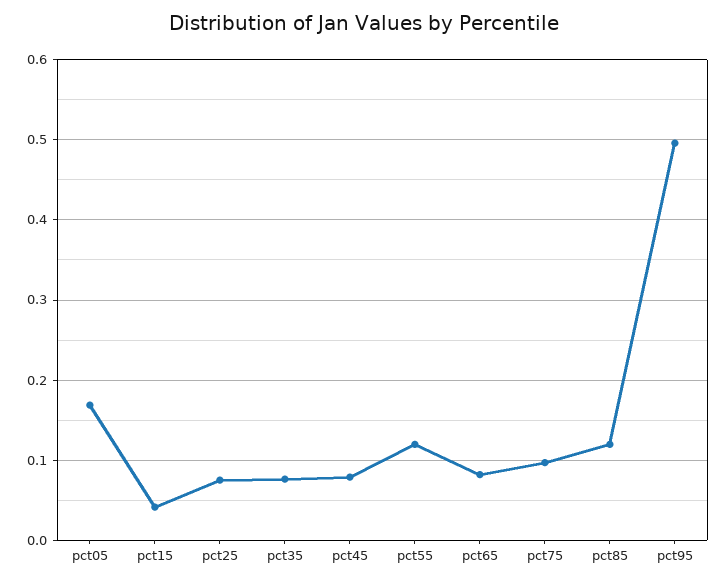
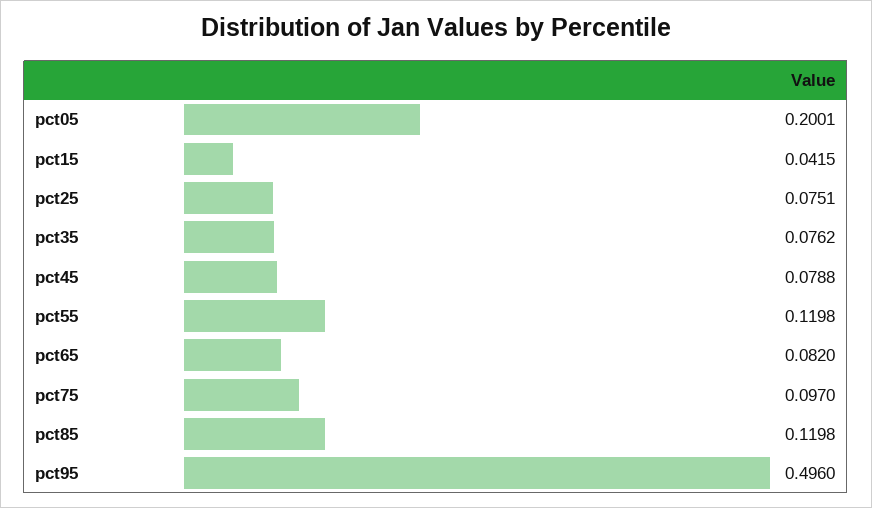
  {
-   "pct05": 0.17,
+   "pct05": 0.2001,
    "pct15": 0.0415,
    "pct25": 0.0751,
    "pct35": 0.0762,
    "pct45": 0.0788,
    "pct55": 0.1198,
    "pct65": 0.082,
    "pct75": 0.097,
    "pct85": 0.1198,
    "pct95": 0.496
  }

